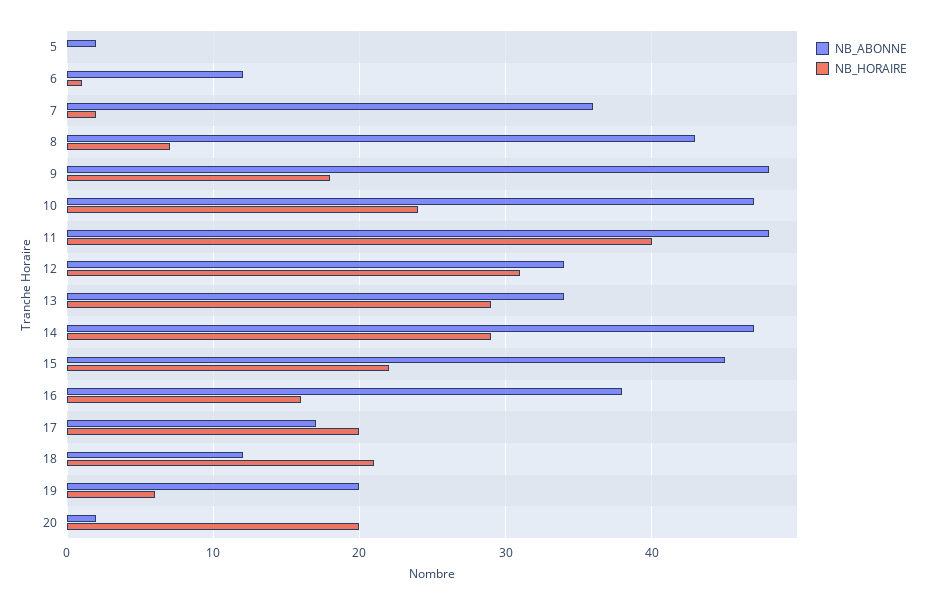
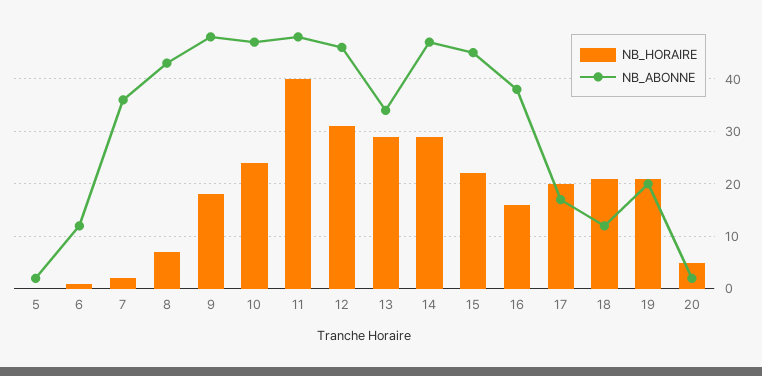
  {
    "NB_ABONNE": {
      "5": 2,
      "6": 12,
      "7": 36,
      "8": 43,
      "9": 48,
      "10": 47,
      "11": 48,
-     "12": 34,
+     "12": 45,
      "13": 34,
      "14": 47,
      "15": 45,
      "16": 38,
      "17": 17,
      "18": 12,
      "19": 20,
      "20": 2
    },
    "NB_HORAIRE": {
      "5": 0,
      "6": 1,
      "7": 2,
      "8": 7,
      "9": 18,
      "10": 24,
      "11": 40,
      "12": 31,
      "13": 29,
      "14": 29,
      "15": 22,
      "16": 16,
      "17": 20,
      "18": 21,
-     "19": 6,
+     "19": 20,
-     "20": 20
+     "20": 5
    }
  }

